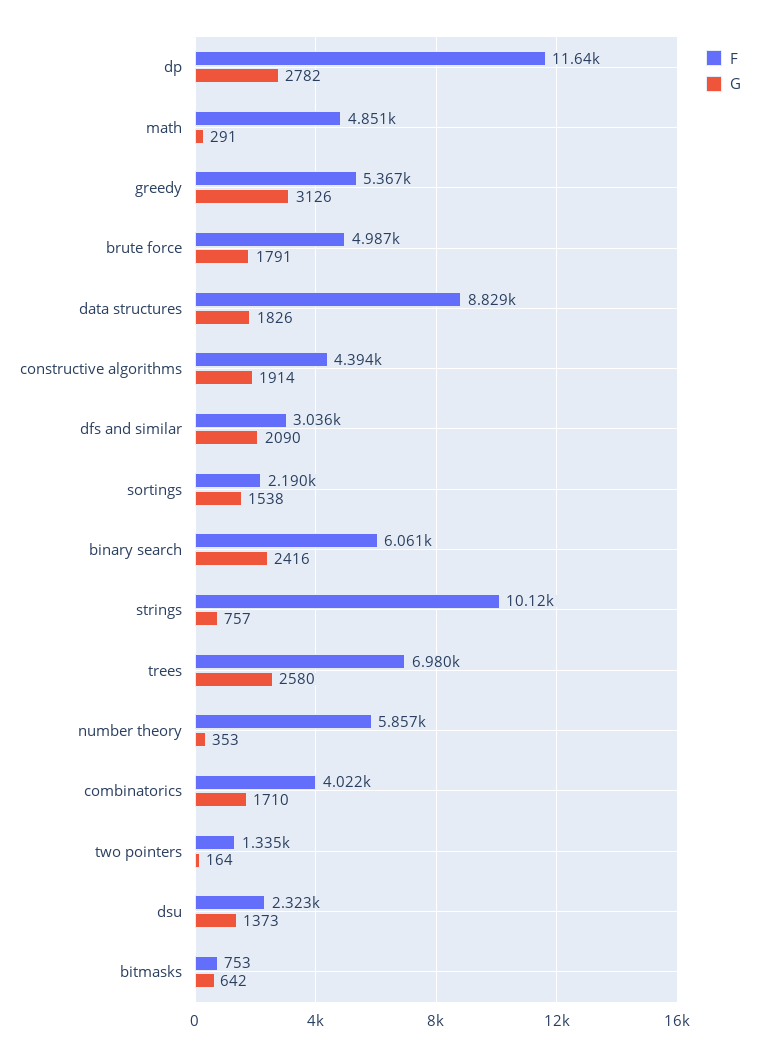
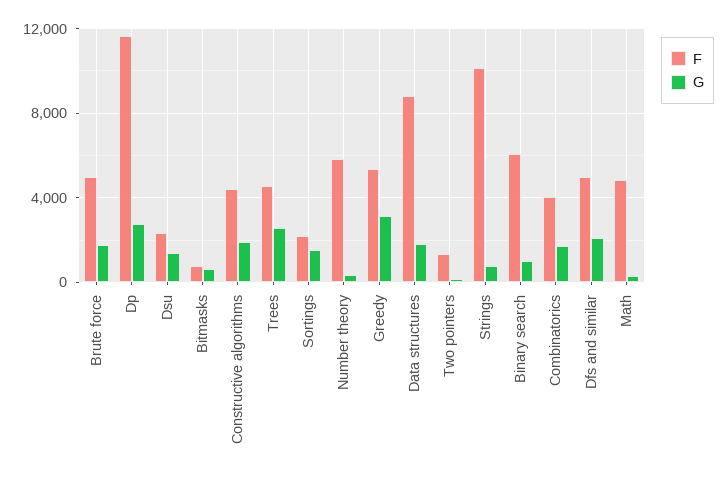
  {
    "F": {
      "dp": 11640,
      "math": 4851,
      "greedy": 5367,
      "brute force": 4987,
      "data structures": 8829,
      "constructive algorithms": 4394,
-     "dfs and similar": 3036,
+     "dfs and similar": 5000,
      "sortings": 2190,
      "binary search": 6061,
      "strings": 10120,
-     "trees": 6980,
+     "trees": 4500,
      "number theory": 5857,
      "combinatorics": 4022,
      "two pointers": 1335,
      "dsu": 2323,
      "bitmasks": 753
    },
    "G": {
      "dp": 2782,
      "math": 291,
      "greedy": 3126,
      "brute force": 1791,
      "data structures": 1826,
      "constructive algorithms": 1914,
      "dfs and similar": 2090,
      "sortings": 1538,
-     "binary search": 2416,
+     "binary search": 1000,
      "strings": 757,
      "trees": 2580,
      "number theory": 353,
      "combinatorics": 1710,
      "two pointers": 164,
      "dsu": 1373,
      "bitmasks": 642
    }
  }

